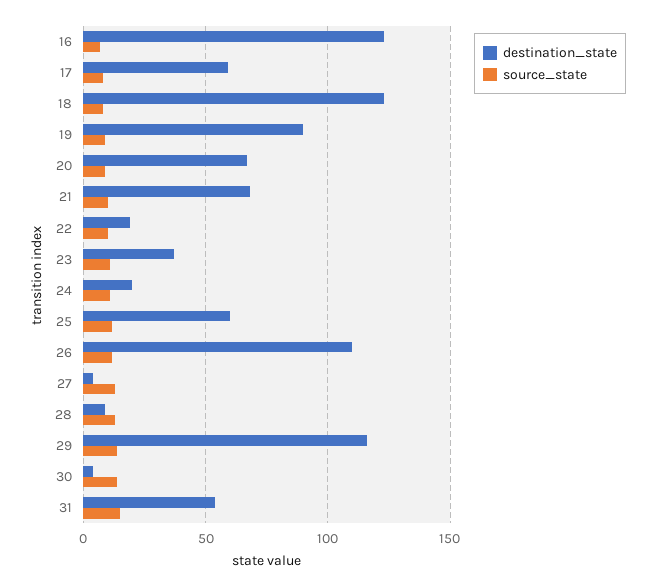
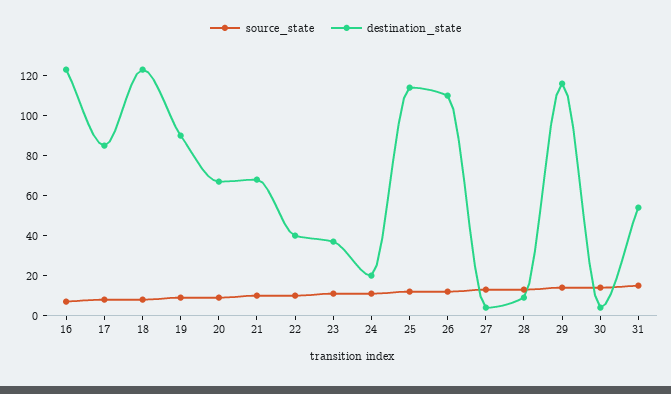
  {
    "destination_state": {
      "16": 125,
-     "17": 60,
+     "17": 85,
      "18": 125,
      "19": 90,
      "20": 65,
      "21": 70,
-     "22": 20,
+     "22": 40,
      "23": 35,
      "24": 20,
-     "25": 60,
+     "25": 115,
      "26": 110,
      "27": 5,
      "28": 10,
      "29": 115,
      "30": 5,
      "31": 55
    },
    "source_state": {
      "16": 5,
      "17": 10,
      "18": 10,
      "19": 10,
      "20": 10,
      "21": 10,
      "22": 10,
      "23": 10,
      "24": 10,
      "25": 10,
      "26": 10,
      "27": 15,
      "28": 15,
      "29": 15,
      "30": 15,
      "31": 15
    }
  }

